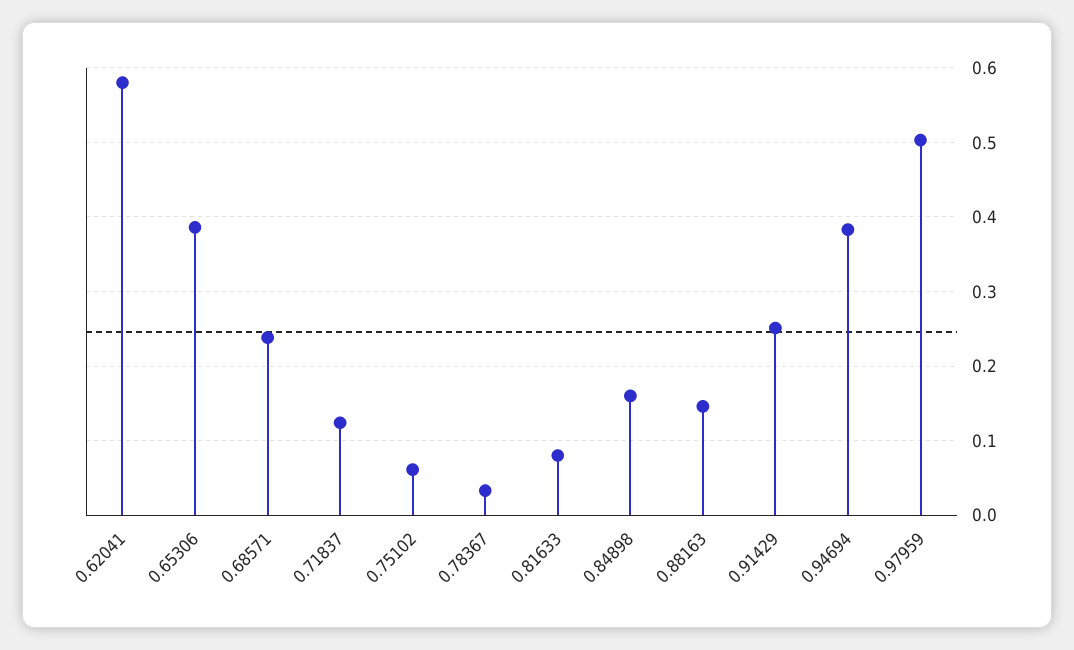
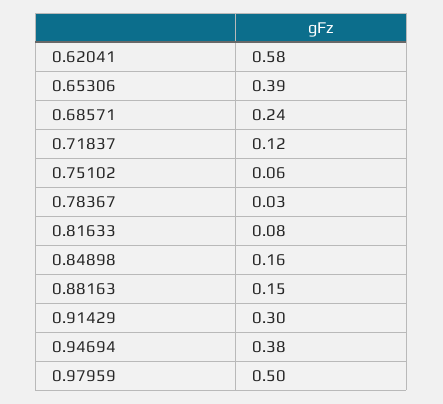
  {
    "0.62041": 0.58,
    "0.65306": 0.39,
    "0.68571": 0.24,
    "0.71837": 0.12,
    "0.75102": 0.06,
    "0.78367": 0.03,
    "0.81633": 0.08,
    "0.84898": 0.16,
    "0.88163": 0.15,
-   "0.91429": 0.25,
+   "0.91429": 0.3,
    "0.94694": 0.38,
    "0.97959": 0.5
  }

